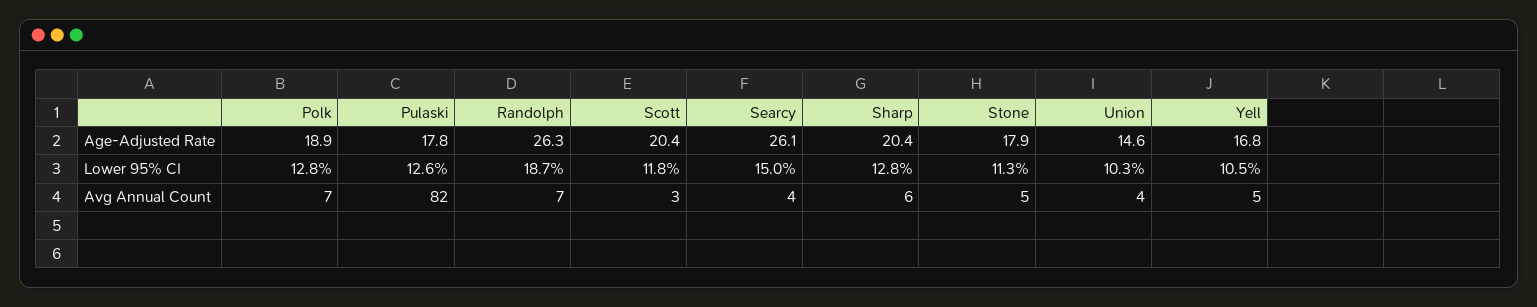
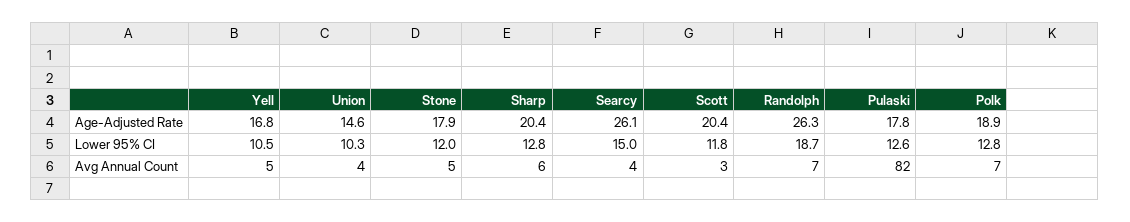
  {
    "Polk": {
      "Age-Adjusted Rate": 18.9,
      "Lower 95% CI": 12.8,
      "Avg Annual Count": 7
    },
    "Pulaski": {
      "Age-Adjusted Rate": 17.8,
      "Lower 95% CI": 12.6,
      "Avg Annual Count": 82
    },
    "Randolph": {
      "Age-Adjusted Rate": 26.3,
      "Lower 95% CI": 18.7,
      "Avg Annual Count": 7
    },
    "Scott": {
      "Age-Adjusted Rate": 20.4,
      "Lower 95% CI": 11.8,
      "Avg Annual Count": 3
    },
    "Searcy": {
      "Age-Adjusted Rate": 26.1,
      "Lower 95% CI": 15,
      "Avg Annual Count": 4
    },
    "Sharp": {
      "Age-Adjusted Rate": 20.4,
      "Lower 95% CI": 12.8,
      "Avg Annual Count": 6
    },
    "Stone": {
      "Age-Adjusted Rate": 17.9,
-     "Lower 95% CI": 11.3,
+     "Lower 95% CI": 12,
      "Avg Annual Count": 5
    },
    "Union": {
      "Age-Adjusted Rate": 14.6,
      "Lower 95% CI": 10.3,
      "Avg Annual Count": 4
    },
    "Yell": {
      "Age-Adjusted Rate": 16.8,
      "Lower 95% CI": 10.5,
      "Avg Annual Count": 5
    }
  }

